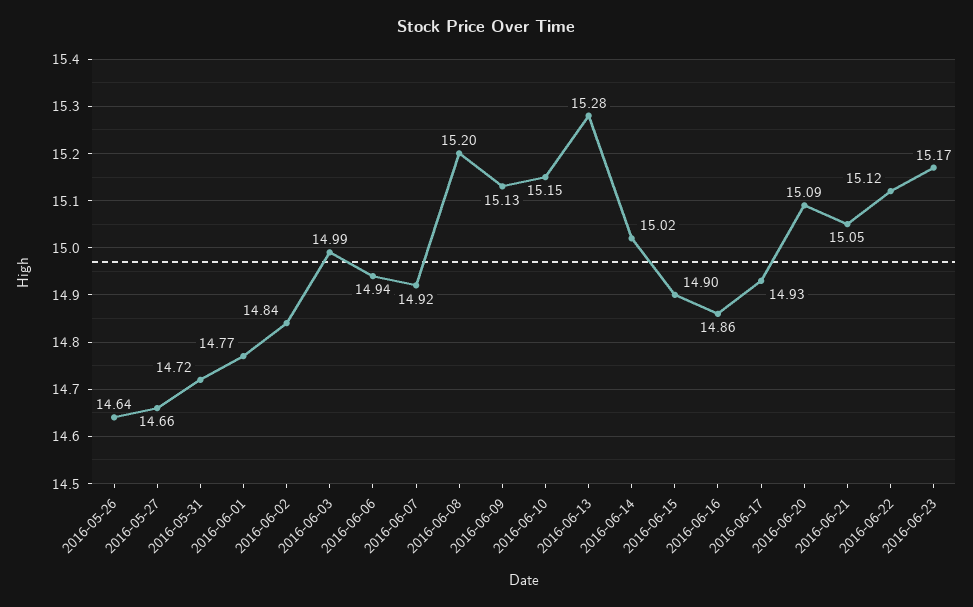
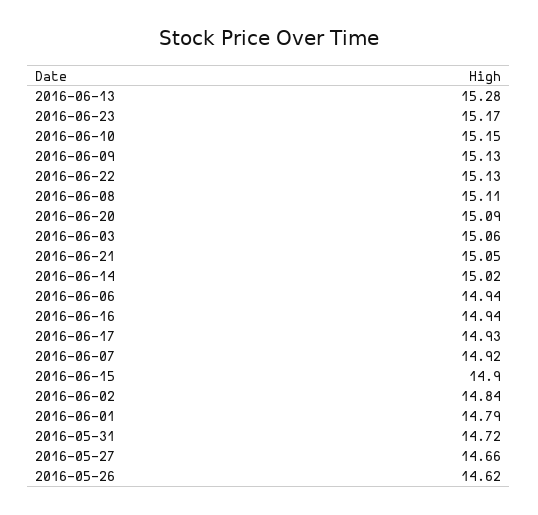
  {
-   "2016-05-26": 14.64,
+   "2016-05-26": 14.62,
    "2016-05-27": 14.66,
    "2016-05-31": 14.72,
-   "2016-06-01": 14.77,
+   "2016-06-01": 14.79,
    "2016-06-02": 14.84,
-   "2016-06-03": 14.99,
+   "2016-06-03": 15.06,
    "2016-06-06": 14.94,
    "2016-06-07": 14.92,
-   "2016-06-08": 15.2,
+   "2016-06-08": 15.11,
    "2016-06-09": 15.13,
    "2016-06-10": 15.15,
    "2016-06-13": 15.28,
    "2016-06-14": 15.02,
    "2016-06-15": 14.9,
-   "2016-06-16": 14.86,
+   "2016-06-16": 14.94,
    "2016-06-17": 14.93,
    "2016-06-20": 15.09,
    "2016-06-21": 15.05,
-   "2016-06-22": 15.12,
+   "2016-06-22": 15.13,
    "2016-06-23": 15.17
  }

